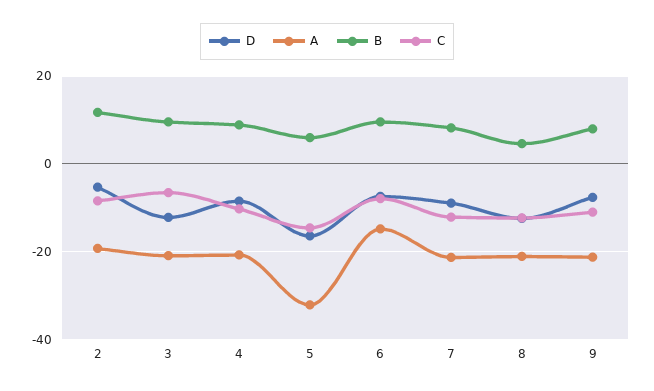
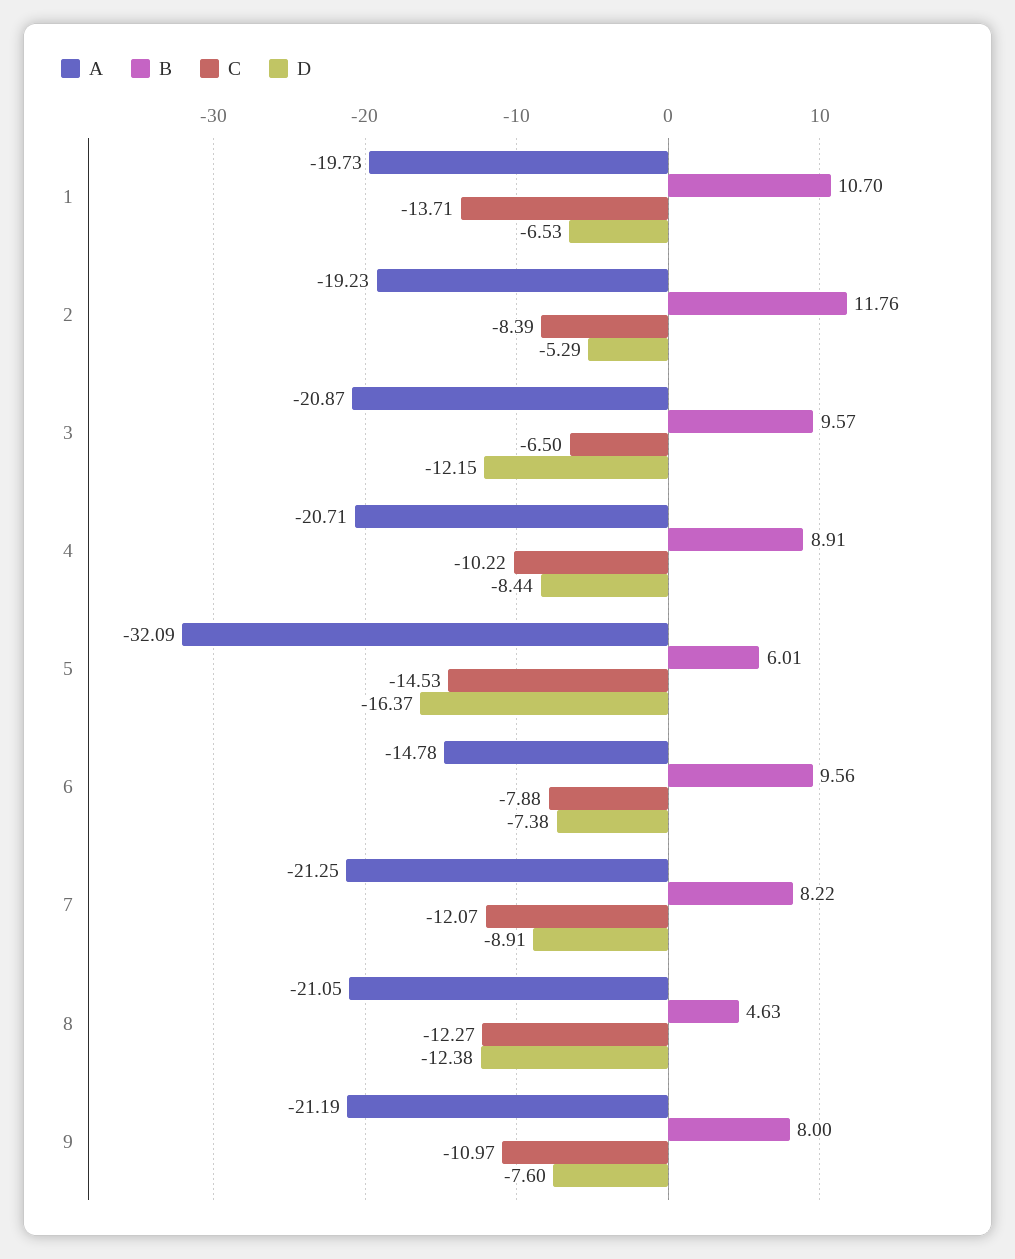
  {
    "D": {
      "2": -5.29,
      "3": -12.15,
      "4": -8.44,
      "5": -16.37,
      "6": -7.38,
      "7": -8.91,
      "8": -12.38,
-     "9": -7.6
+     "9": -7.6,
+     "1": -6.53
    },
    "A": {
      "2": -19.23,
      "3": -20.87,
      "4": -20.71,
      "5": -32.09,
      "6": -14.78,
      "7": -21.25,
      "8": -21.05,
-     "9": -21.19
+     "9": -21.19,
+     "1": -19.73
    },
    "B": {
      "2": 11.76,
      "3": 9.57,
      "4": 8.91,
      "5": 6.01,
      "6": 9.56,
      "7": 8.22,
      "8": 4.63,
-     "9": 8
+     "9": 8,
+     "1": 10.7
    },
    "C": {
      "2": -8.39,
      "3": -6.5,
      "4": -10.22,
      "5": -14.53,
      "6": -7.88,
      "7": -12.07,
      "8": -12.27,
-     "9": -10.97
+     "9": -10.97,
+     "1": -13.71
    }
  }

